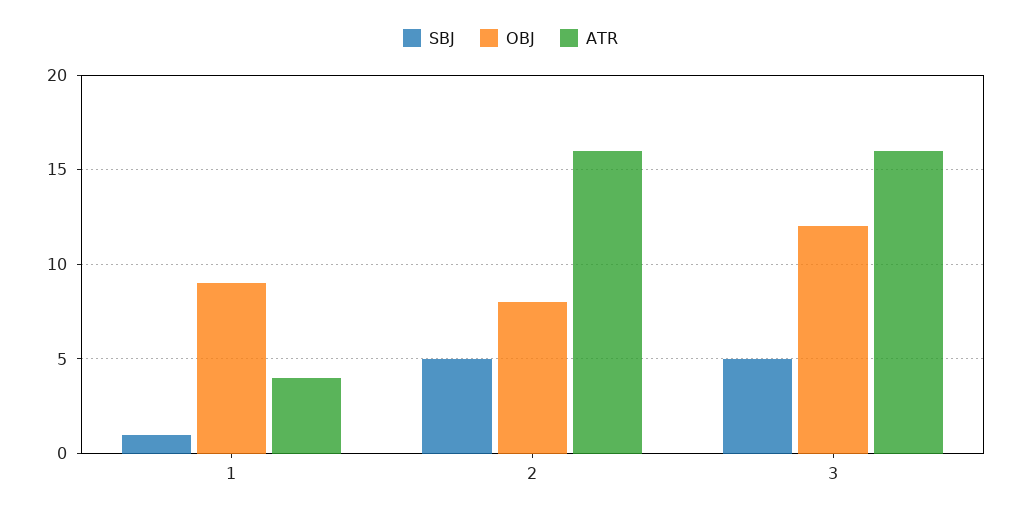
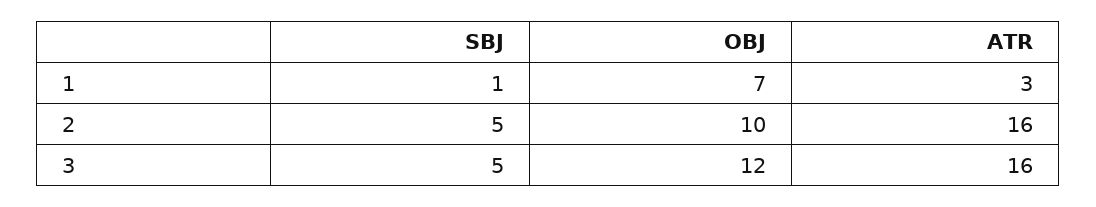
  {
    "SBJ": {
      "1": 1,
      "2": 5,
      "3": 5
    },
    "OBJ": {
-     "1": 9,
+     "1": 7,
-     "2": 8,
+     "2": 10,
      "3": 12
    },
    "ATR": {
-     "1": 4,
+     "1": 3,
      "2": 16,
      "3": 16
    }
  }

